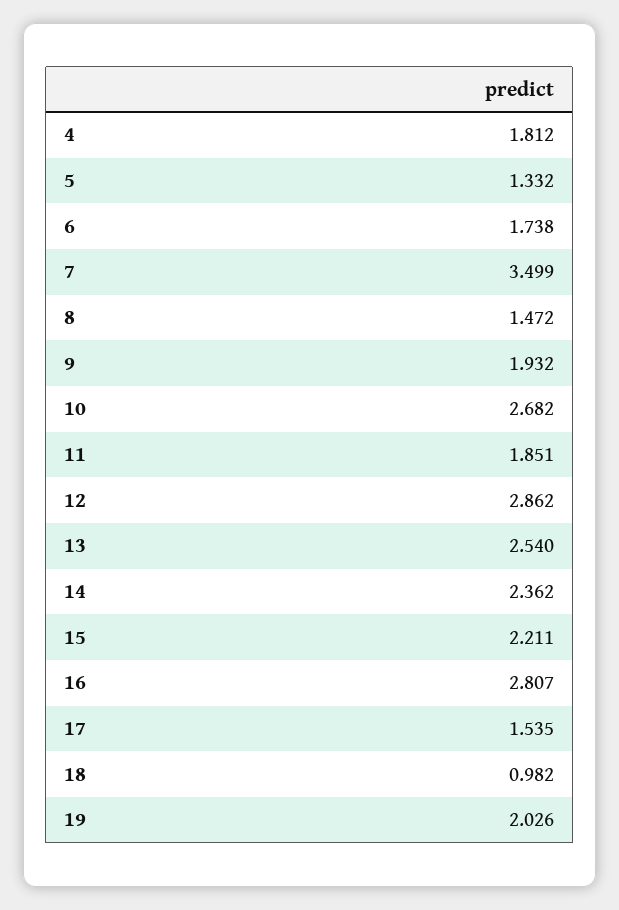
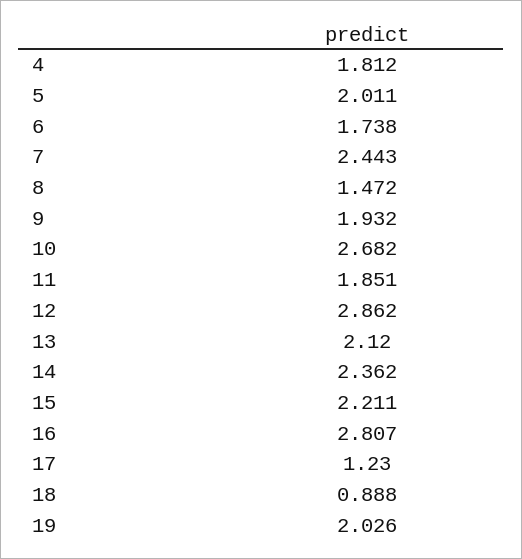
  {
    "4": 1.812,
-   "5": 1.332,
+   "5": 2.011,
    "6": 1.738,
-   "7": 3.499,
+   "7": 2.443,
    "8": 1.472,
    "9": 1.932,
    "10": 2.682,
    "11": 1.851,
    "12": 2.862,
-   "13": 2.54,
+   "13": 2.12,
    "14": 2.362,
    "15": 2.211,
    "16": 2.807,
-   "17": 1.535,
+   "17": 1.23,
-   "18": 0.982,
+   "18": 0.888,
    "19": 2.026
  }

